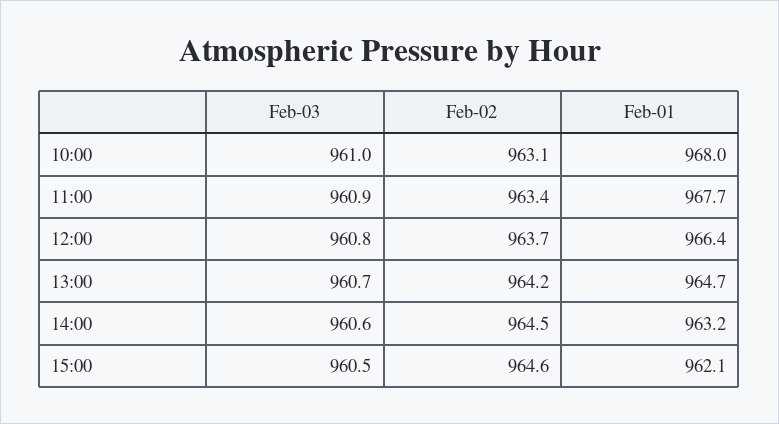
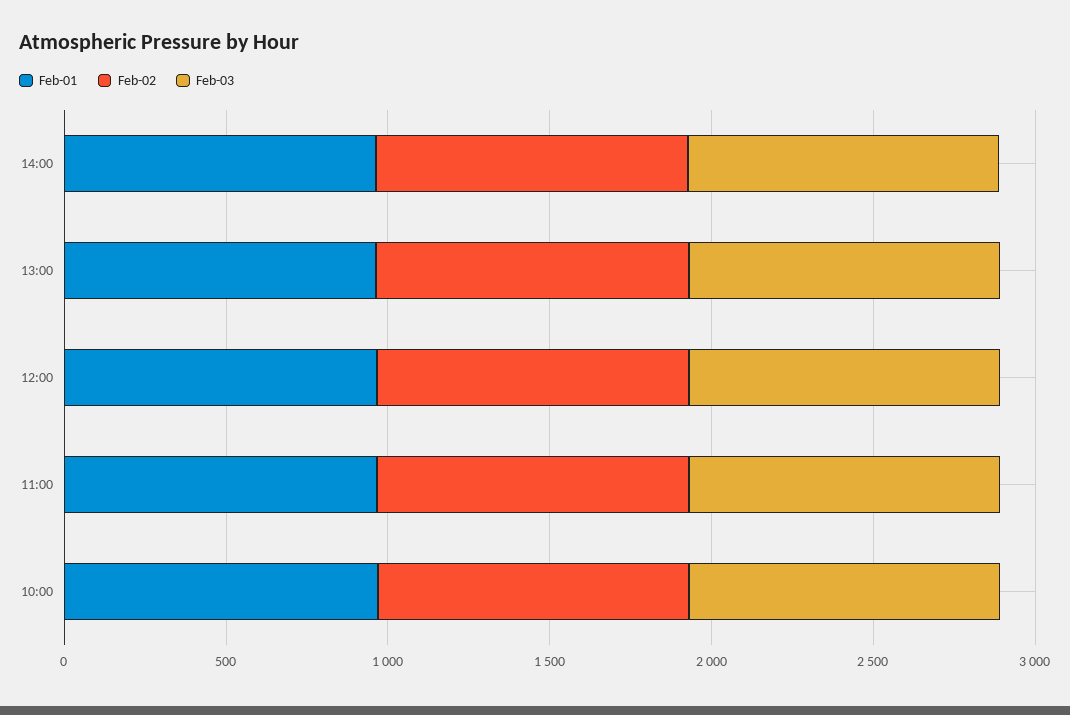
  {
    "Feb-03": {
      "10:00": 961,
      "11:00": 960.9,
      "12:00": 960.8,
      "13:00": 960.7,
-     "14:00": 960.6,
+     "14:00": 960.6
-     "15:00": 960.5
    },
    "Feb-02": {
      "10:00": 963.1,
      "11:00": 963.4,
      "12:00": 963.7,
      "13:00": 964.2,
-     "14:00": 964.5,
+     "14:00": 964.5
-     "15:00": 964.6
    },
    "Feb-01": {
      "10:00": 968,
      "11:00": 967.7,
      "12:00": 966.4,
      "13:00": 964.7,
-     "14:00": 963.2,
+     "14:00": 963.2
-     "15:00": 962.1
    }
  }

